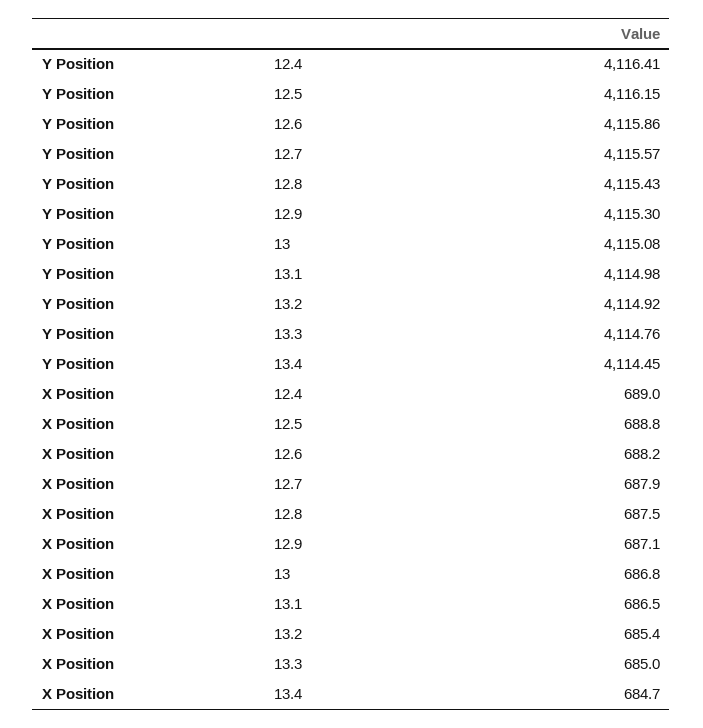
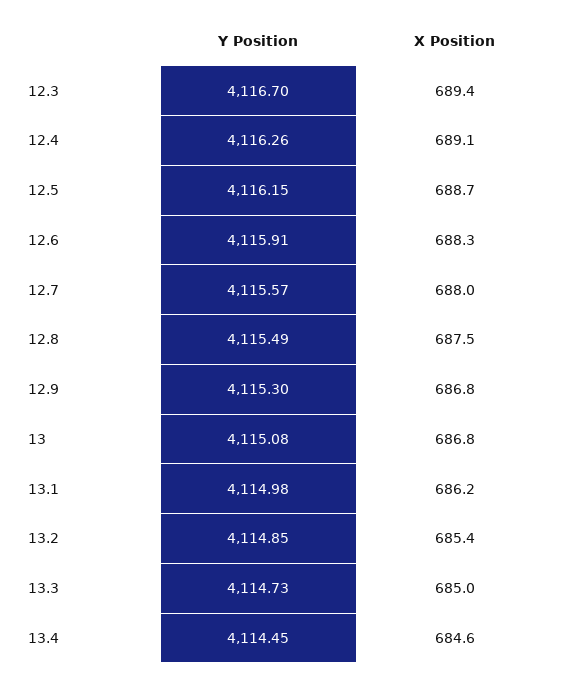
  {
    "Y Position": {
-     "12.4": 4116.41,
+     "12.4": 4116.26,
      "12.5": 4116.15,
-     "12.6": 4115.86,
+     "12.6": 4115.91,
      "12.7": 4115.57,
-     "12.8": 4115.43,
+     "12.8": 4115.49,
      "12.9": 4115.3,
      "13": 4115.08,
      "13.1": 4114.98,
-     "13.2": 4114.92,
+     "13.2": 4114.85,
-     "13.3": 4114.76,
+     "13.3": 4114.73,
-     "13.4": 4114.45
+     "13.4": 4114.45,
+     "12.3": 4116.7
    },
    "X Position": {
-     "12.4": 689,
+     "12.4": 689.1,
-     "12.5": 688.8,
+     "12.5": 688.7,
-     "12.6": 688.2,
+     "12.6": 688.3,
-     "12.7": 687.9,
+     "12.7": 688,
      "12.8": 687.5,
-     "12.9": 687.1,
+     "12.9": 686.8,
      "13": 686.8,
-     "13.1": 686.5,
+     "13.1": 686.2,
      "13.2": 685.4,
      "13.3": 685,
-     "13.4": 684.7
+     "13.4": 684.6,
+     "12.3": 689.4
    }
  }

